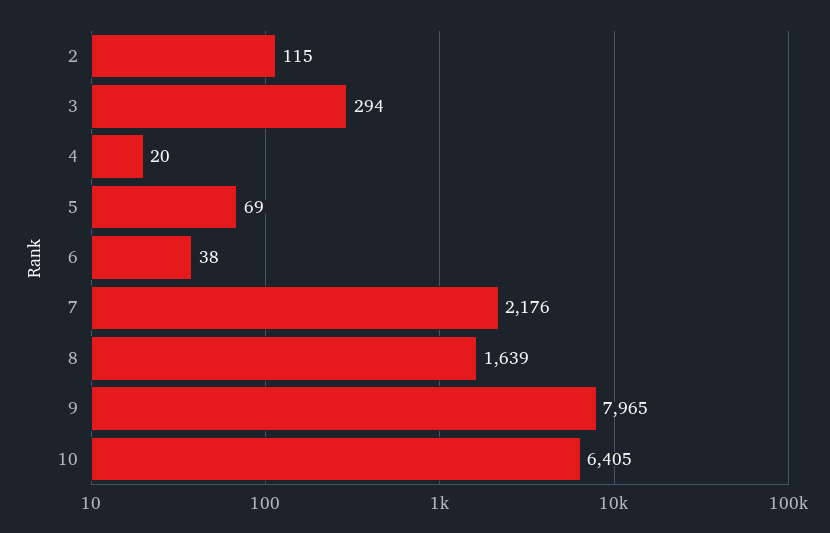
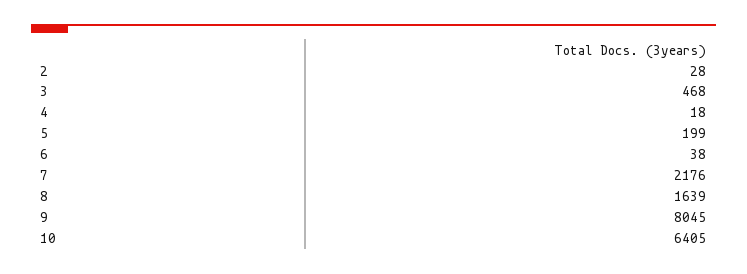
  {
-   "2": 115,
+   "2": 28,
-   "3": 294,
+   "3": 468,
-   "4": 20,
+   "4": 18,
-   "5": 69,
+   "5": 199,
    "6": 38,
    "7": 2176,
    "8": 1639,
-   "9": 7965,
+   "9": 8045,
    "10": 6405
  }

